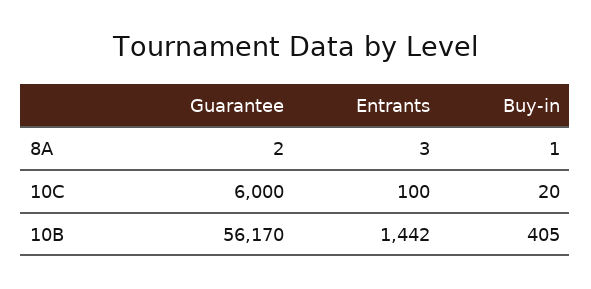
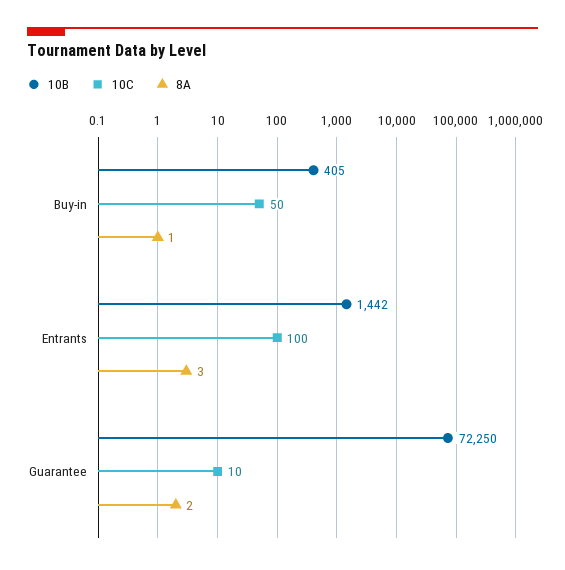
  {
    "8A": {
      "Guarantee": 2,
      "Entrants": 3,
      "Buy-in": 1
    },
    "10C": {
-     "Guarantee": 6000,
+     "Guarantee": 10,
      "Entrants": 100,
-     "Buy-in": 20
+     "Buy-in": 50
    },
    "10B": {
-     "Guarantee": 56170,
+     "Guarantee": 72250,
      "Entrants": 1442,
      "Buy-in": 405
    }
  }

